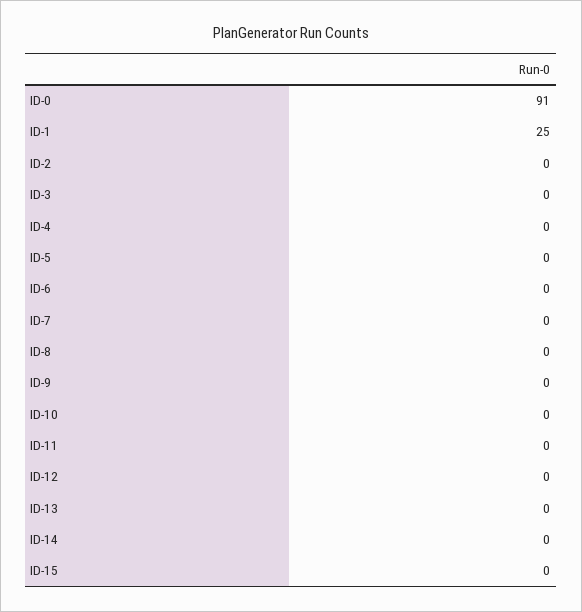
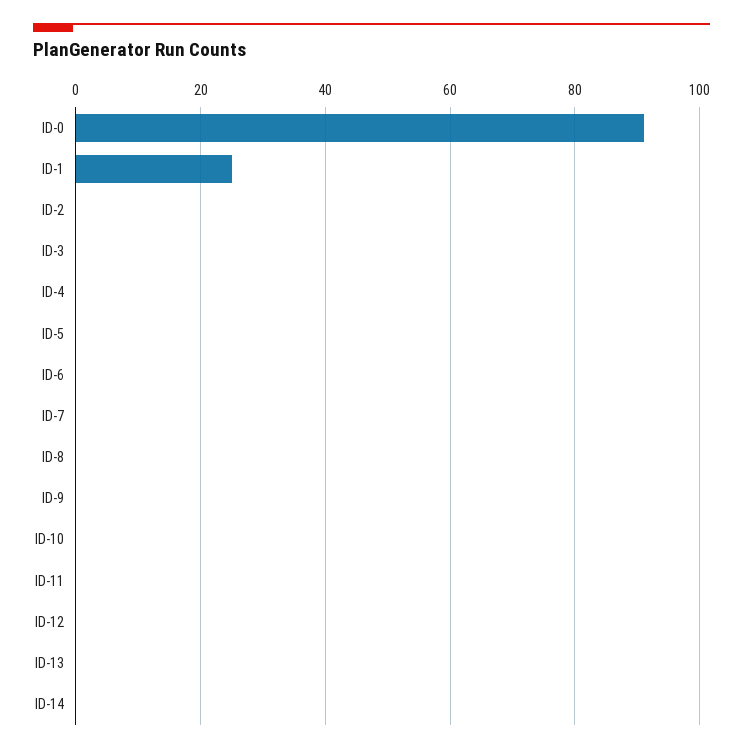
  {
    "ID-0": 91,
    "ID-1": 25,
    "ID-2": 0,
    "ID-3": 0,
    "ID-4": 0,
    "ID-5": 0,
    "ID-6": 0,
    "ID-7": 0,
    "ID-8": 0,
    "ID-9": 0,
    "ID-10": 0,
    "ID-11": 0,
    "ID-12": 0,
    "ID-13": 0,
-   "ID-14": 0,
+   "ID-14": 0
-   "ID-15": 0
  }

